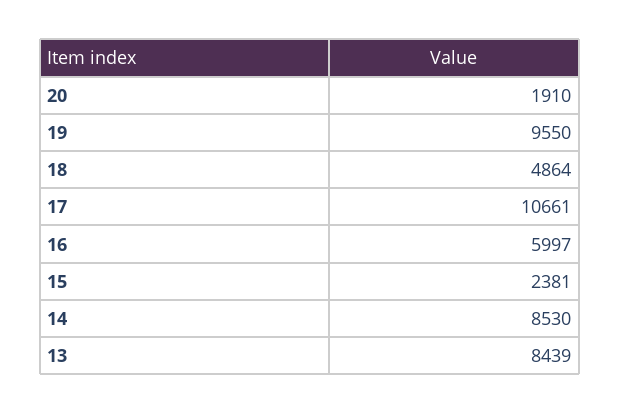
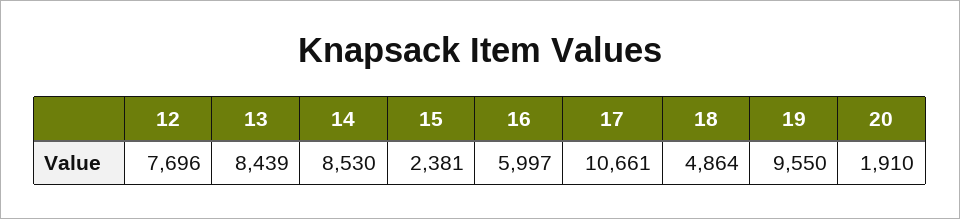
  {
    "20": 1910,
    "19": 9550,
    "18": 4864,
    "17": 10661,
    "16": 5997,
    "15": 2381,
    "14": 8530,
-   "13": 8439
+   "13": 8439,
+   "12": 7696
  }

